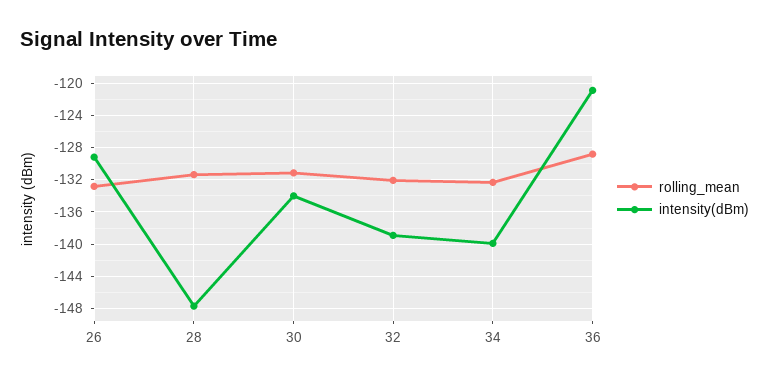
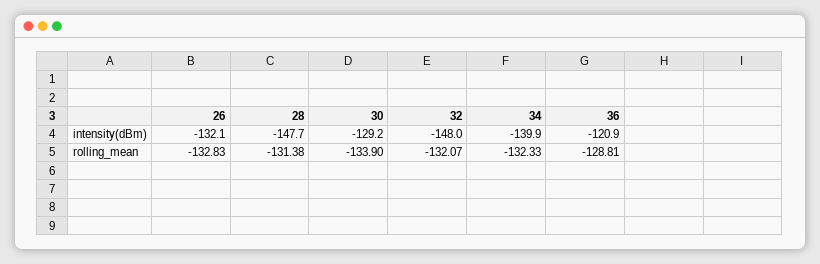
  {
    "rolling_mean": {
      "26": -132.83,
      "28": -131.38,
-     "30": -131,
+     "30": -133.9,
      "32": -132.07,
      "34": -132.33,
      "36": -128.81
    },
    "intensity(dBm)": {
-     "26": -129,
+     "26": -132.1,
      "28": -147.7,
-     "30": -134,
+     "30": -129.2,
-     "32": -139,
+     "32": -148,
      "34": -139.9,
      "36": -120.9
    }
  }

